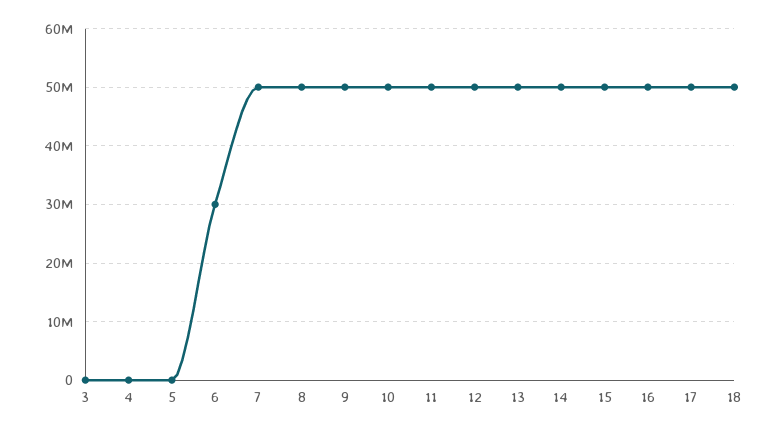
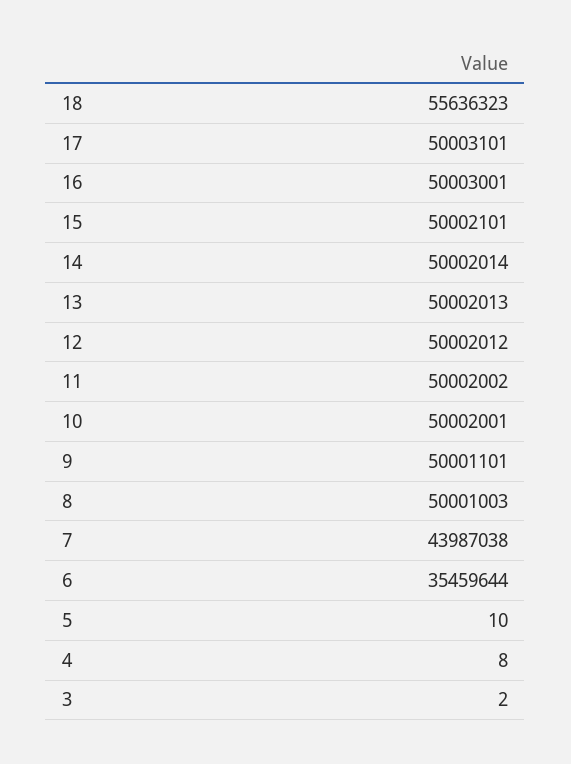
  {
    "3": 2,
    "4": 8,
    "5": 10,
-   "6": 30000000,
+   "6": 35459644,
-   "7": 50000000,
+   "7": 43987038,
    "8": 50001003,
    "9": 50001101,
    "10": 50002001,
    "11": 50002002,
    "12": 50002012,
    "13": 50002013,
    "14": 50002014,
    "15": 50002101,
    "16": 50003001,
    "17": 50003101,
-   "18": 50000000
+   "18": 55636323
  }

